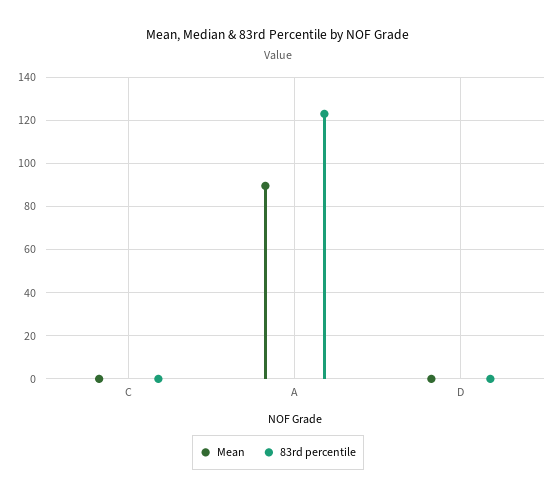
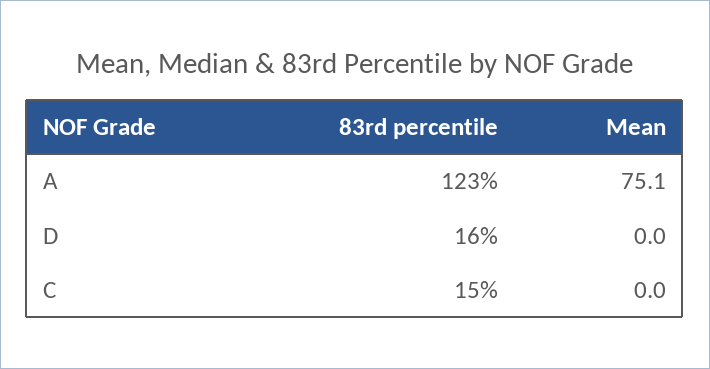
  {
    "Mean": {
      "C": 0,
-     "A": 90,
+     "A": 75.1,
      "D": 0
    },
    "83rd percentile": {
-     "C": 0,
+     "C": 15,
      "A": 123,
-     "D": 0
+     "D": 16
    }
  }

